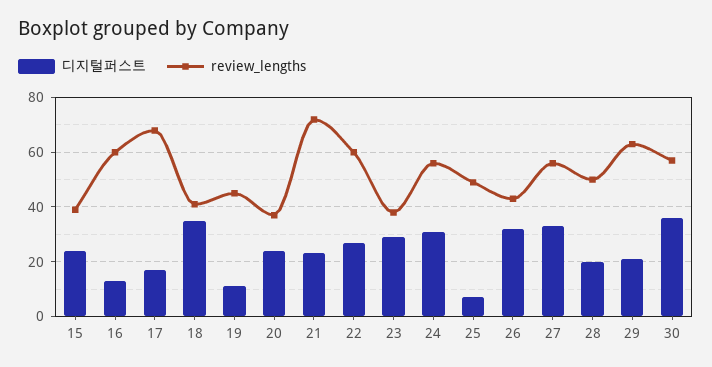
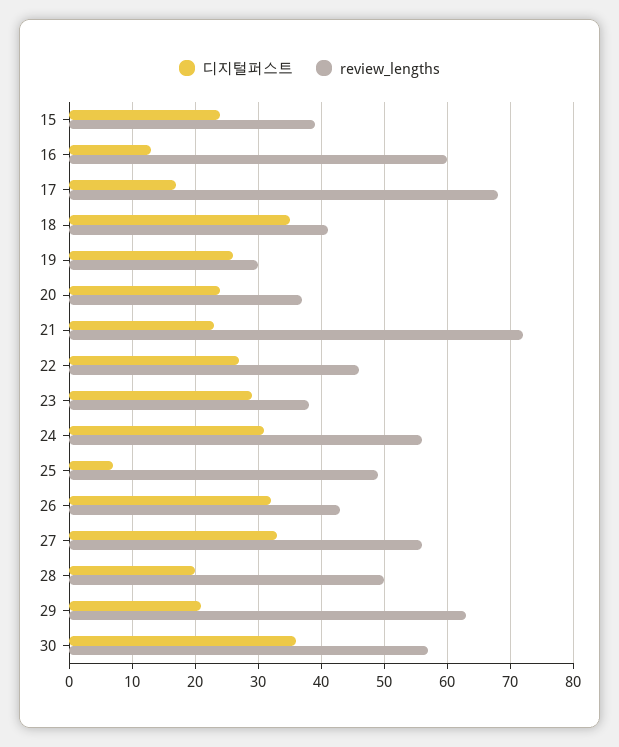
  {
    "디지털퍼스트": {
      "15": 24,
      "16": 13,
      "17": 17,
      "18": 35,
-     "19": 10,
+     "19": 26,
      "20": 24,
      "21": 23,
      "22": 27,
      "23": 29,
      "24": 31,
      "25": 7,
      "26": 32,
      "27": 33,
      "28": 20,
      "29": 21,
      "30": 36
    },
    "review_lengths": {
      "15": 39,
      "16": 60,
      "17": 68,
      "18": 41,
-     "19": 45,
+     "19": 30,
      "20": 37,
      "21": 72,
-     "22": 60,
+     "22": 46,
      "23": 38,
      "24": 56,
      "25": 49,
      "26": 43,
      "27": 56,
      "28": 50,
      "29": 63,
      "30": 57
    }
  }

